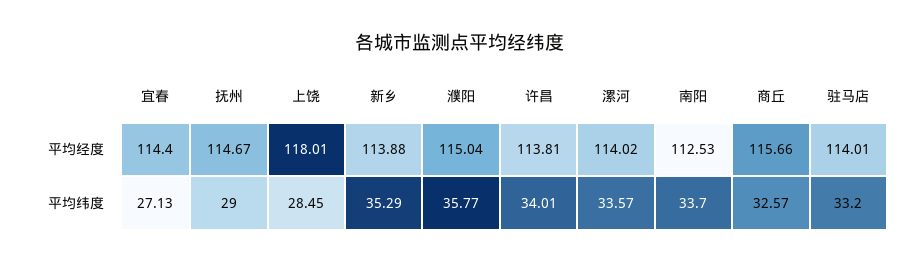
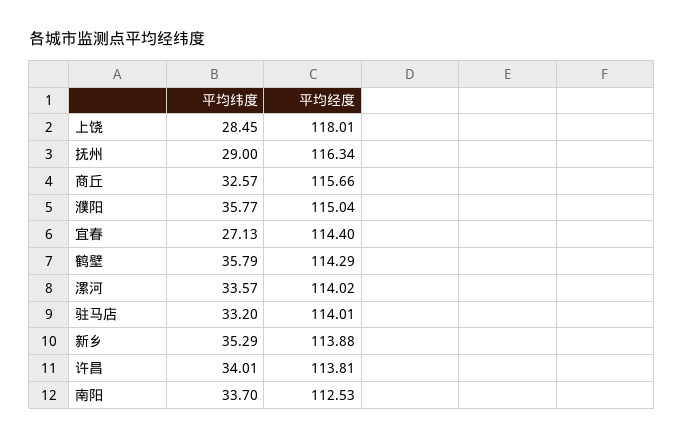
  {
    "宜春": {
      "平均经度": 114.4,
      "平均纬度": 27.13
    },
    "抚州": {
-     "平均经度": 114.67,
+     "平均经度": 116.34,
      "平均纬度": 29
    },
    "上饶": {
      "平均经度": 118.01,
      "平均纬度": 28.45
    },
    "新乡": {
      "平均经度": 113.88,
      "平均纬度": 35.29
    },
    "濮阳": {
      "平均经度": 115.04,
      "平均纬度": 35.77
    },
    "许昌": {
      "平均经度": 113.81,
      "平均纬度": 34.01
    },
    "漯河": {
      "平均经度": 114.02,
      "平均纬度": 33.57
    },
    "南阳": {
      "平均经度": 112.53,
      "平均纬度": 33.7
    },
    "商丘": {
      "平均经度": 115.66,
      "平均纬度": 32.57
    },
    "驻马店": {
      "平均经度": 114.01,
      "平均纬度": 33.2
-   }
+   },
+   "鹤壁": {
+     "平均纬度": 35.79,
+     "平均经度": 114.29
+   }
  }

